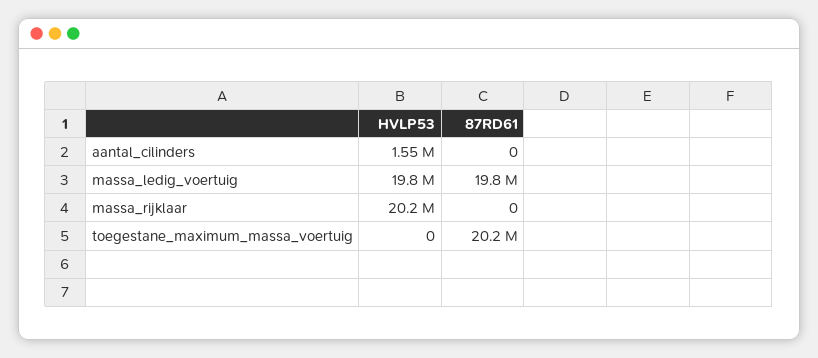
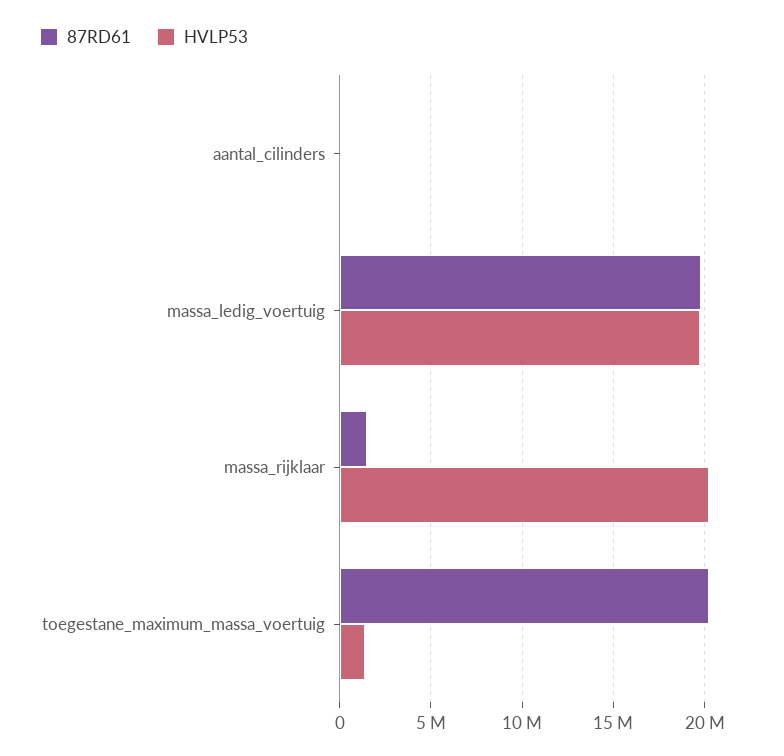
  {
    "HVLP53": {
-     "aantal_cilinders": 1550000,
+     "aantal_cilinders": 0,
      "massa_ledig_voertuig": 19800000,
      "massa_rijklaar": 20200000,
-     "toegestane_maximum_massa_voertuig": 0
+     "toegestane_maximum_massa_voertuig": 1500000
    },
    "87RD61": {
      "aantal_cilinders": 0,
      "massa_ledig_voertuig": 19800000,
-     "massa_rijklaar": 0,
+     "massa_rijklaar": 1500000,
      "toegestane_maximum_massa_voertuig": 20200000
    }
  }

